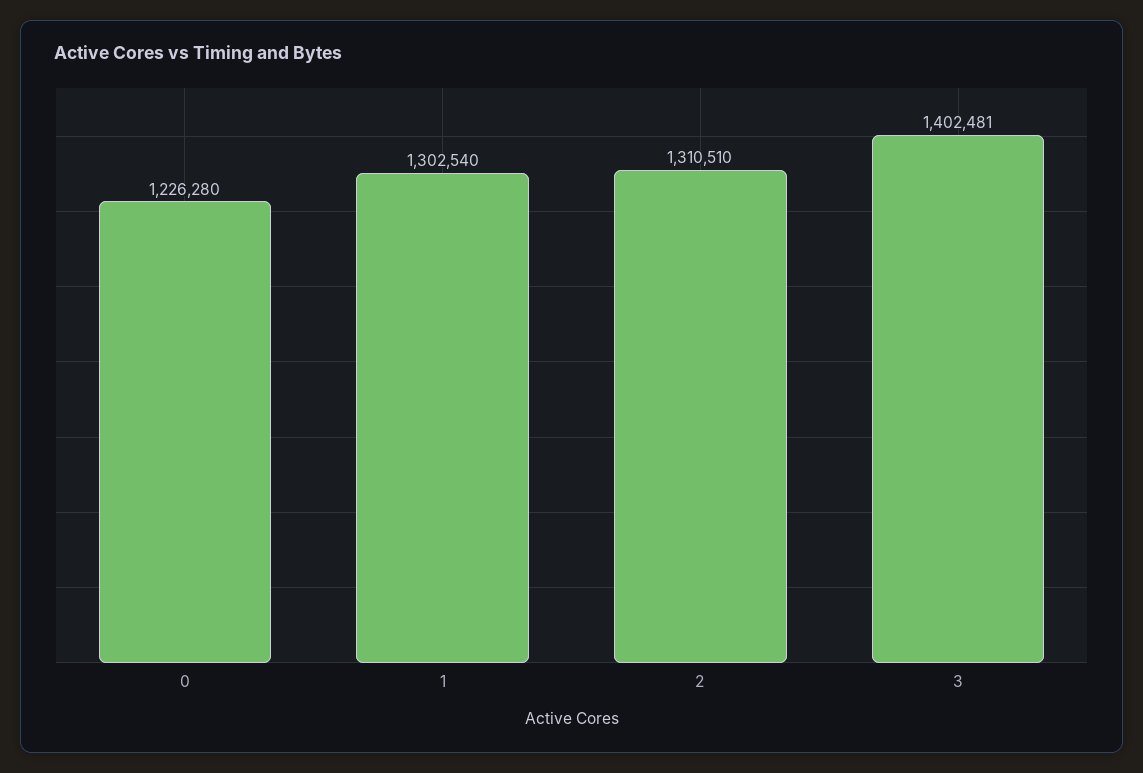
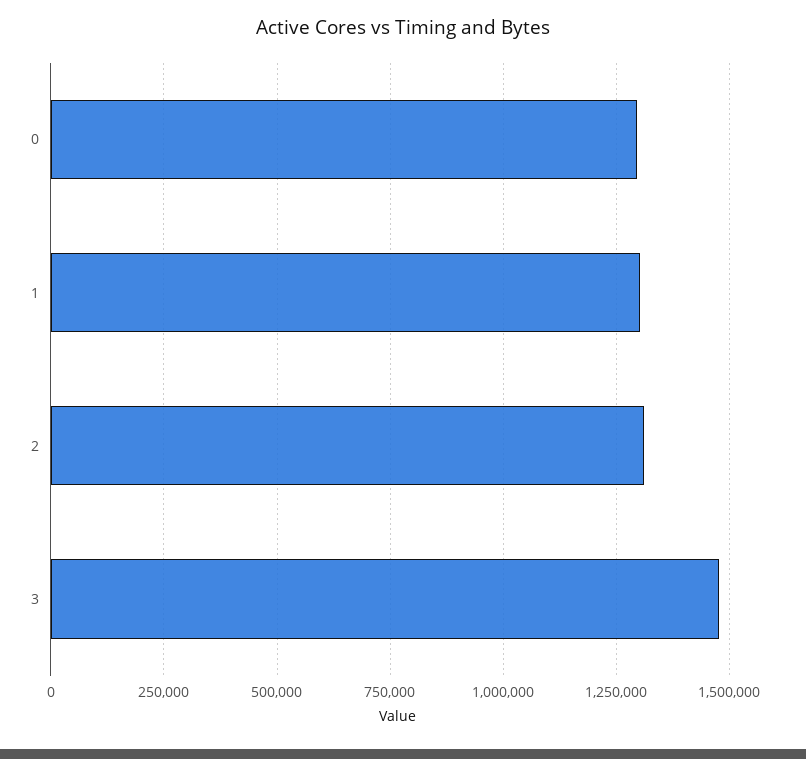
  {
-   "0": 1226280,
+   "0": 1300000,
    "1": 1302540,
    "2": 1310510,
-   "3": 1402481
+   "3": 1475000
  }

